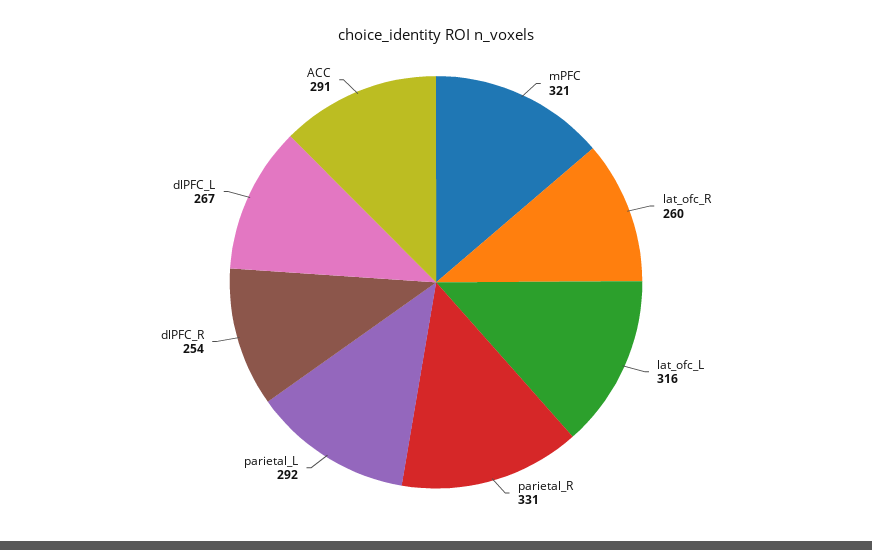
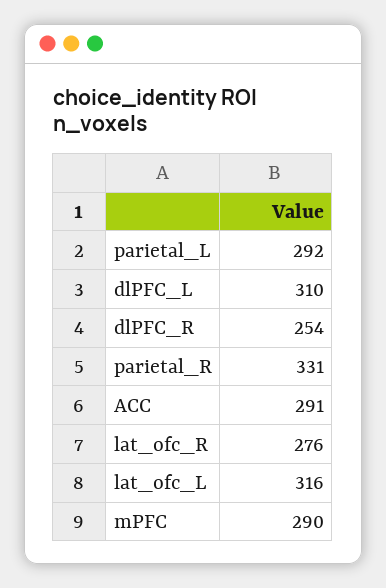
  {
-   "mPFC": 321,
+   "mPFC": 290,
-   "lat_ofc_R": 260,
+   "lat_ofc_R": 276,
    "lat_ofc_L": 316,
    "parietal_R": 331,
    "parietal_L": 292,
    "dlPFC_R": 254,
-   "dlPFC_L": 267,
+   "dlPFC_L": 310,
    "ACC": 291
  }

